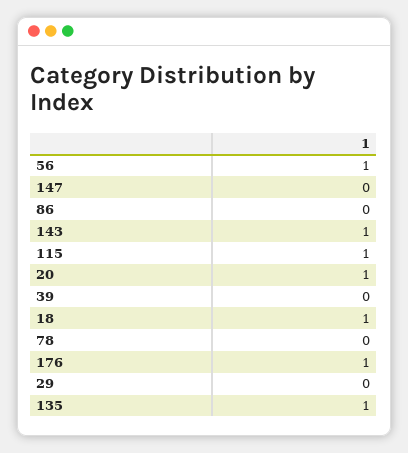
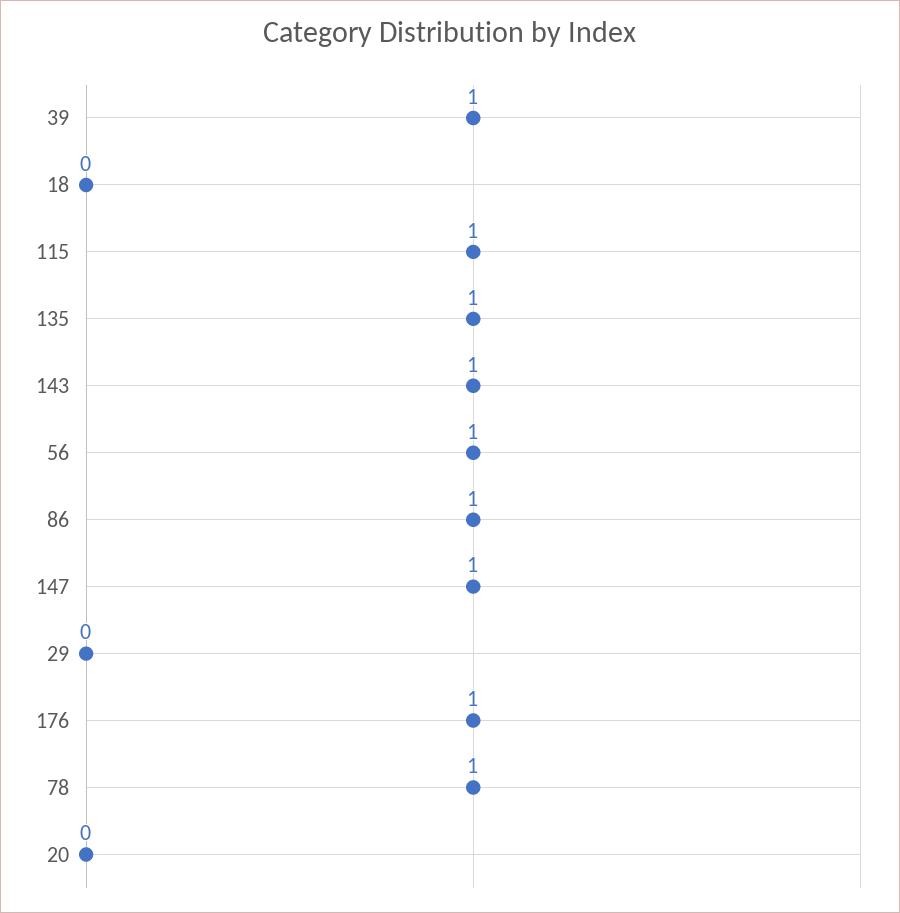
  {
    "56": 1,
-   "147": 0,
+   "147": 1,
-   "86": 0,
+   "86": 1,
    "143": 1,
    "115": 1,
-   "20": 1,
+   "20": 0,
-   "39": 0,
+   "39": 1,
-   "18": 1,
+   "18": 0,
-   "78": 0,
+   "78": 1,
    "176": 1,
    "29": 0,
    "135": 1
  }

